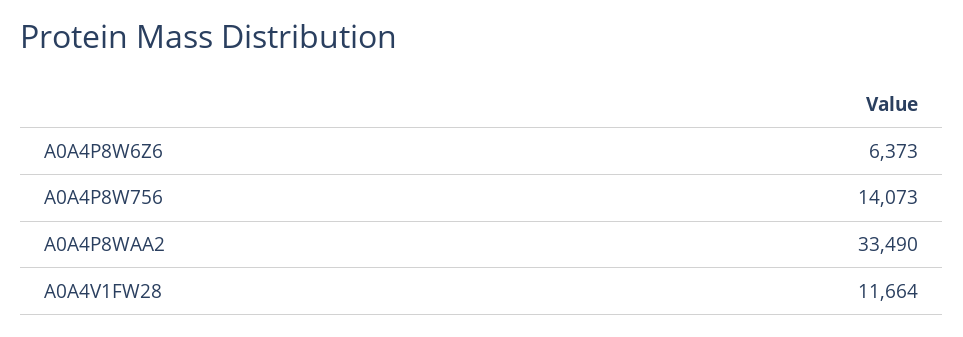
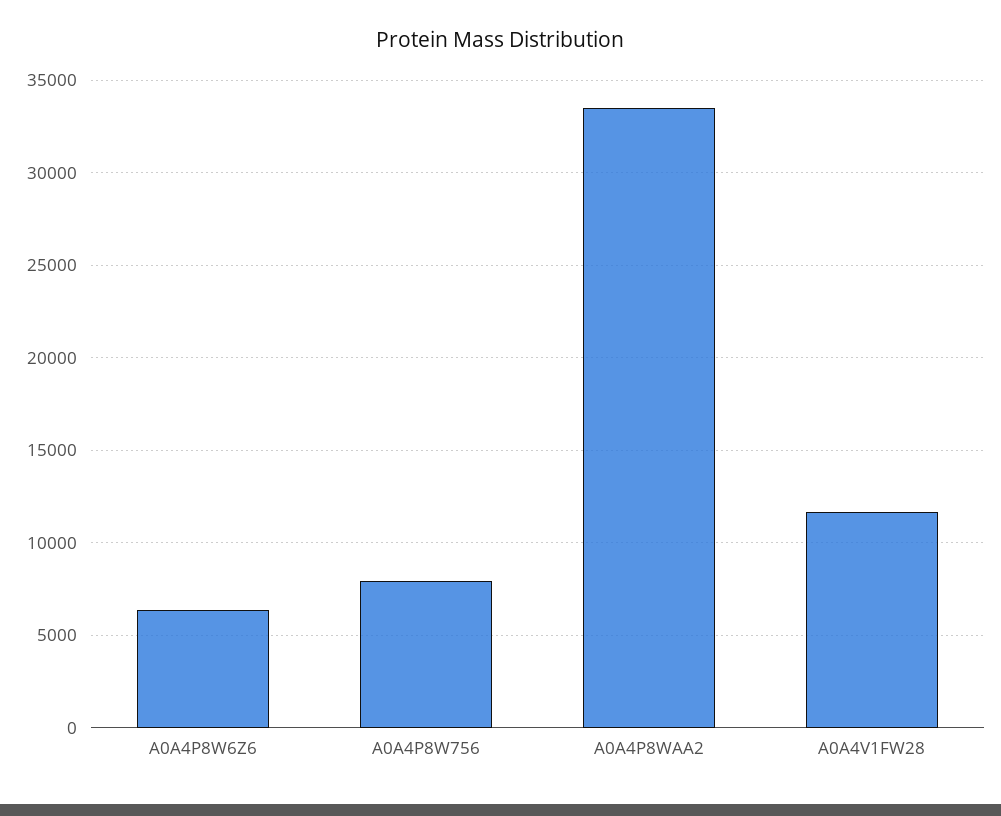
  {
    "A0A4P8W6Z6": 6373,
-   "A0A4P8W756": 14073,
+   "A0A4P8W756": 8000,
    "A0A4P8WAA2": 33490,
    "A0A4V1FW28": 11664
  }

